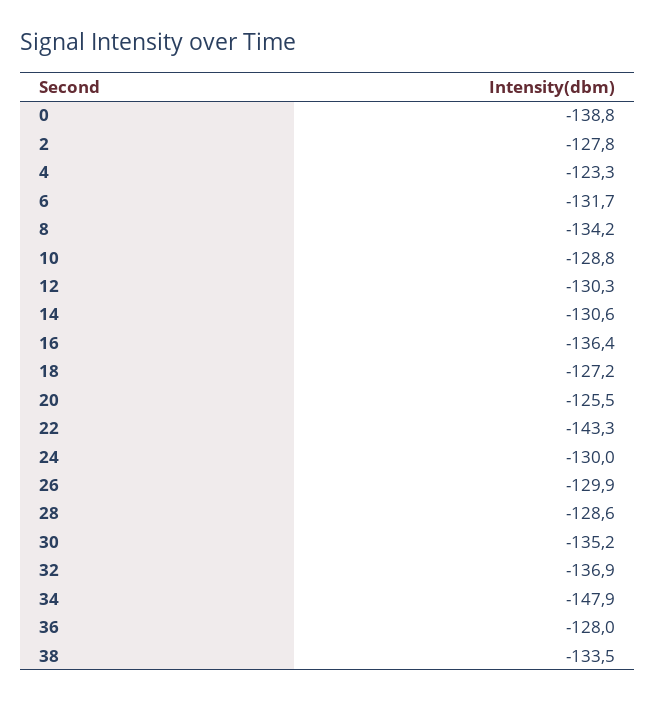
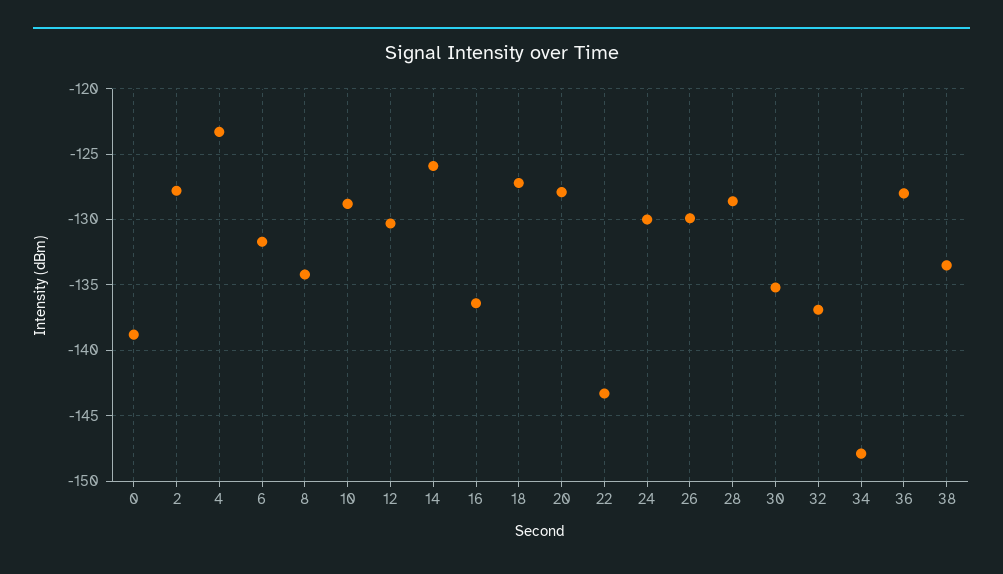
  {
    "0": -138.8,
    "2": -127.8,
    "4": -123.3,
    "6": -131.7,
    "8": -134.2,
    "10": -128.8,
    "12": -130.3,
-   "14": -130.6,
+   "14": -126,
    "16": -136.4,
    "18": -127.2,
-   "20": -125.5,
+   "20": -128,
    "22": -143.3,
    "24": -130,
    "26": -129.9,
    "28": -128.6,
    "30": -135.2,
    "32": -136.9,
    "34": -147.9,
    "36": -128,
    "38": -133.5
  }

